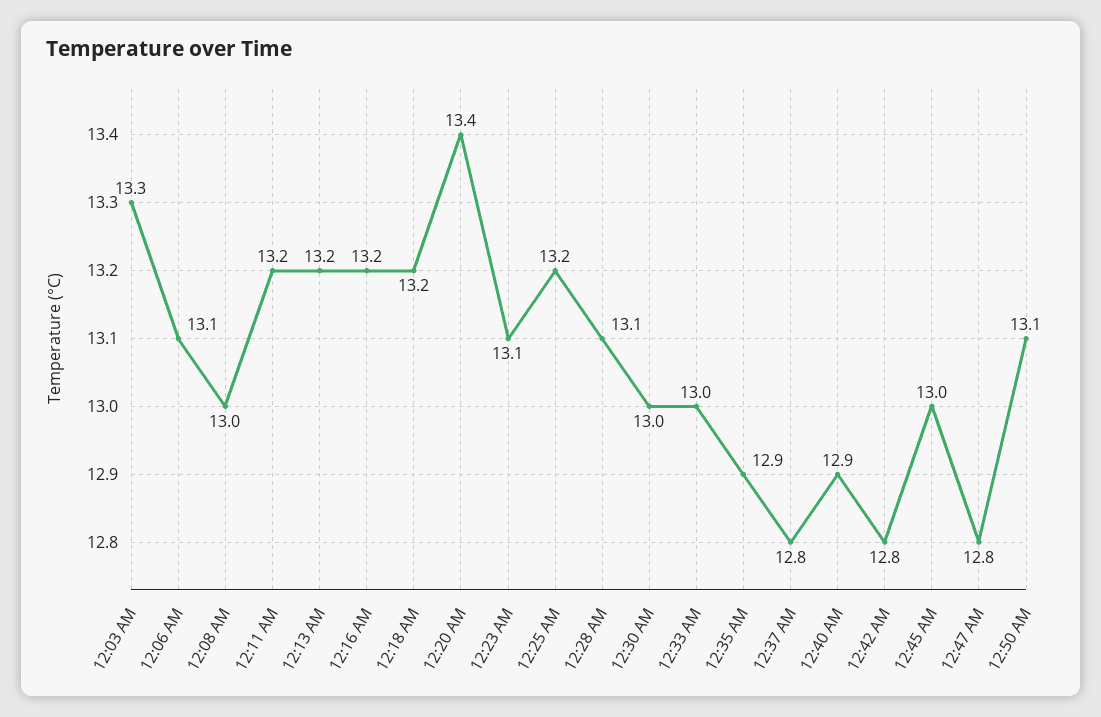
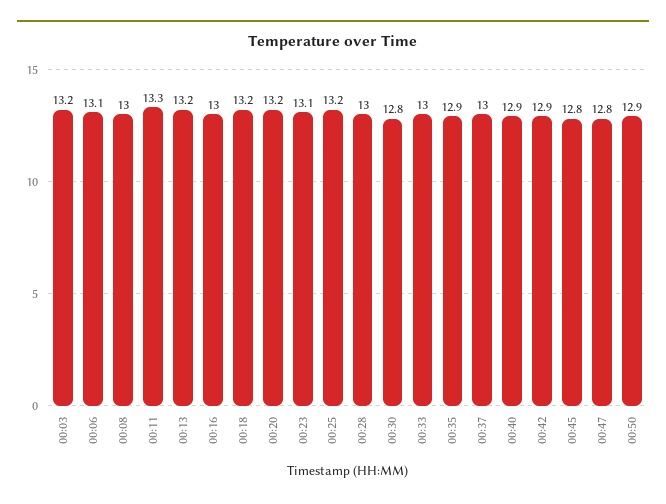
  {
-   "12:03 AM": 13.3,
+   "12:03 AM": 13.2,
    "12:06 AM": 13.1,
    "12:08 AM": 13,
-   "12:11 AM": 13.2,
+   "12:11 AM": 13.3,
    "12:13 AM": 13.2,
-   "12:16 AM": 13.2,
+   "12:16 AM": 13,
    "12:18 AM": 13.2,
-   "12:20 AM": 13.4,
+   "12:20 AM": 13.2,
    "12:23 AM": 13.1,
    "12:25 AM": 13.2,
-   "12:28 AM": 13.1,
+   "12:28 AM": 13,
-   "12:30 AM": 13,
+   "12:30 AM": 12.8,
    "12:33 AM": 13,
    "12:35 AM": 12.9,
-   "12:37 AM": 12.8,
+   "12:37 AM": 13,
    "12:40 AM": 12.9,
-   "12:42 AM": 12.8,
+   "12:42 AM": 12.9,
-   "12:45 AM": 13,
+   "12:45 AM": 12.8,
    "12:47 AM": 12.8,
-   "12:50 AM": 13.1
+   "12:50 AM": 12.9
  }

